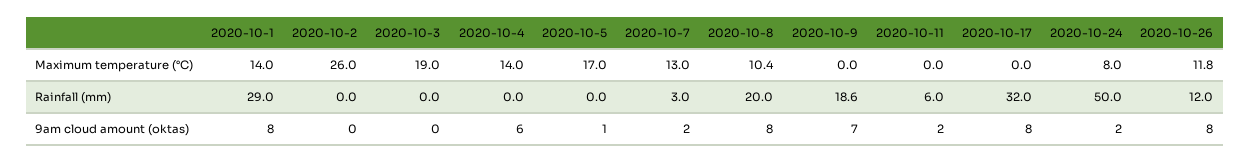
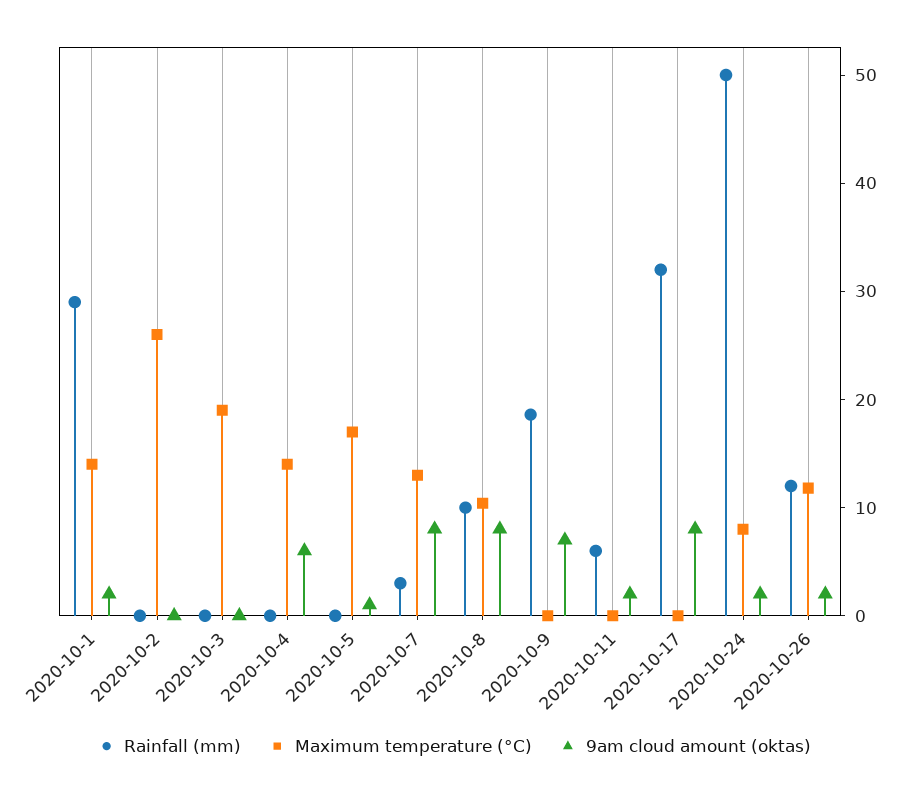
  {
    "Maximum temperature (°C)": {
      "2020-10-1": 14,
      "2020-10-2": 26,
      "2020-10-3": 19,
      "2020-10-4": 14,
      "2020-10-5": 17,
      "2020-10-7": 13,
      "2020-10-8": 10.4,
      "2020-10-9": 0,
      "2020-10-11": 0,
      "2020-10-17": 0,
      "2020-10-24": 8,
      "2020-10-26": 11.8
    },
    "Rainfall (mm)": {
      "2020-10-1": 29,
      "2020-10-2": 0,
      "2020-10-3": 0,
      "2020-10-4": 0,
      "2020-10-5": 0,
      "2020-10-7": 3,
-     "2020-10-8": 20,
+     "2020-10-8": 10,
      "2020-10-9": 18.6,
      "2020-10-11": 6,
      "2020-10-17": 32,
      "2020-10-24": 50,
      "2020-10-26": 12
    },
    "9am cloud amount (oktas)": {
-     "2020-10-1": 8,
+     "2020-10-1": 2,
      "2020-10-2": 0,
      "2020-10-3": 0,
      "2020-10-4": 6,
      "2020-10-5": 1,
-     "2020-10-7": 2,
+     "2020-10-7": 8,
      "2020-10-8": 8,
      "2020-10-9": 7,
      "2020-10-11": 2,
      "2020-10-17": 8,
      "2020-10-24": 2,
-     "2020-10-26": 8
+     "2020-10-26": 2
    }
  }

